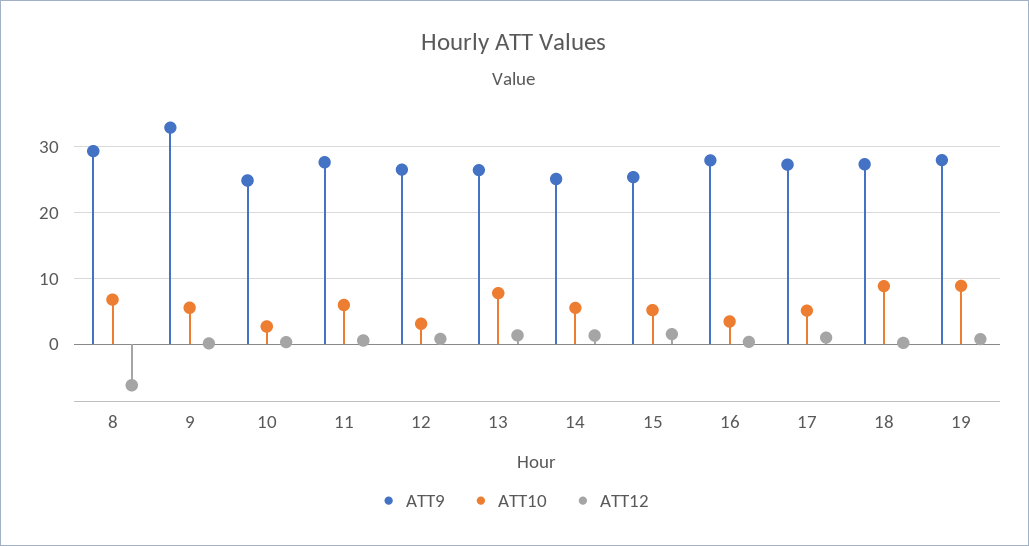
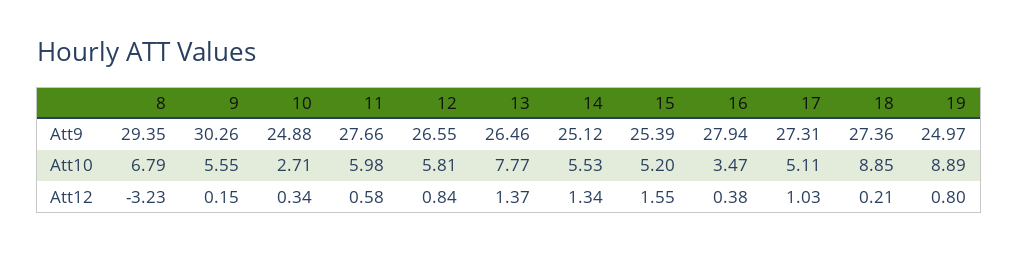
  {
    "ATT9": {
      "8": 29.35,
-     "9": 33,
+     "9": 30.26,
      "10": 24.88,
      "11": 27.66,
      "12": 26.55,
      "13": 26.46,
      "14": 25.12,
      "15": 25.39,
      "16": 27.94,
      "17": 27.31,
      "18": 27.36,
-     "19": 28
+     "19": 24.97
    },
    "ATT10": {
      "8": 6.79,
      "9": 5.55,
      "10": 2.71,
      "11": 5.98,
-     "12": 3,
+     "12": 5.81,
      "13": 7.77,
      "14": 5.53,
      "15": 5.2,
      "16": 3.47,
      "17": 5.11,
      "18": 8.85,
      "19": 8.89
    },
    "ATT12": {
-     "8": -6,
+     "8": -3.23,
      "9": 0.15,
      "10": 0.34,
      "11": 0.58,
      "12": 0.84,
      "13": 1.37,
      "14": 1.34,
      "15": 1.55,
      "16": 0.38,
      "17": 1.03,
      "18": 0.21,
      "19": 0.8
    }
  }

